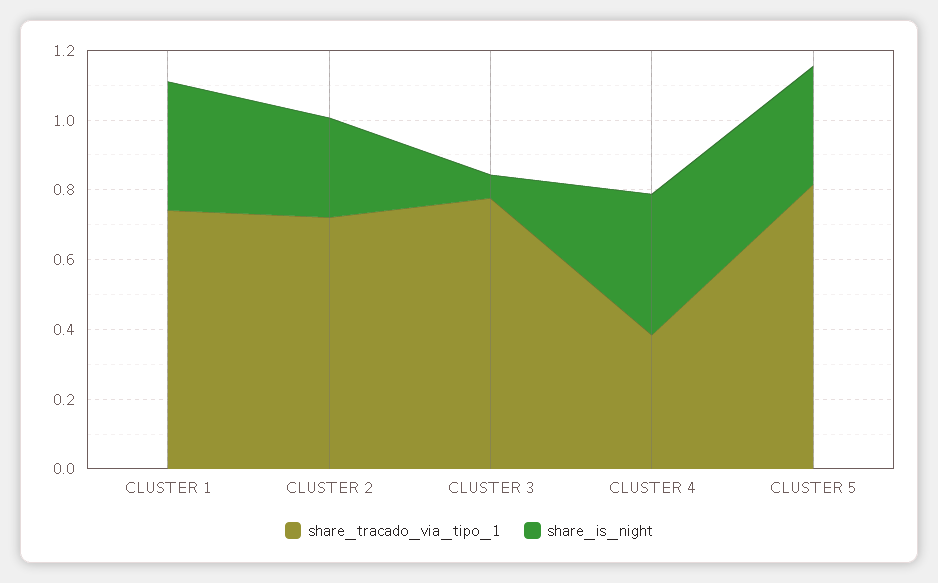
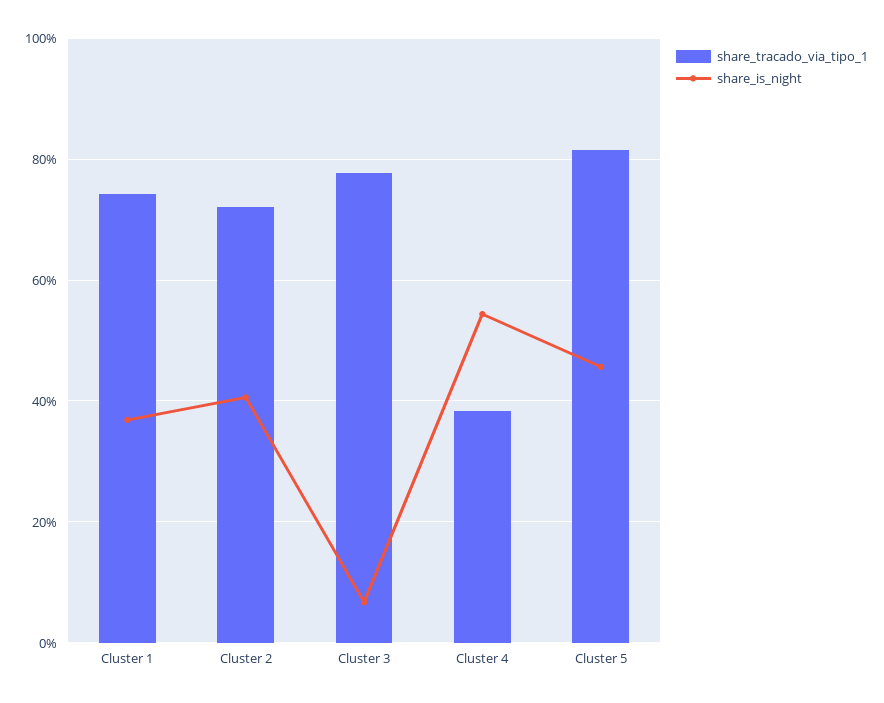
  {
    "share_tracado_via_tipo_1": {
      "CLUSTER 1": 0.74,
      "CLUSTER 2": 0.72,
      "CLUSTER 3": 0.78,
      "CLUSTER 4": 0.38,
      "CLUSTER 5": 0.82
    },
    "share_is_night": {
      "CLUSTER 1": 0.36,
-     "CLUSTER 2": 0.3,
+     "CLUSTER 2": 0.4,
      "CLUSTER 3": 0.06,
-     "CLUSTER 4": 0.4,
+     "CLUSTER 4": 0.54,
-     "CLUSTER 5": 0.35
+     "CLUSTER 5": 0.46
    }
  }

